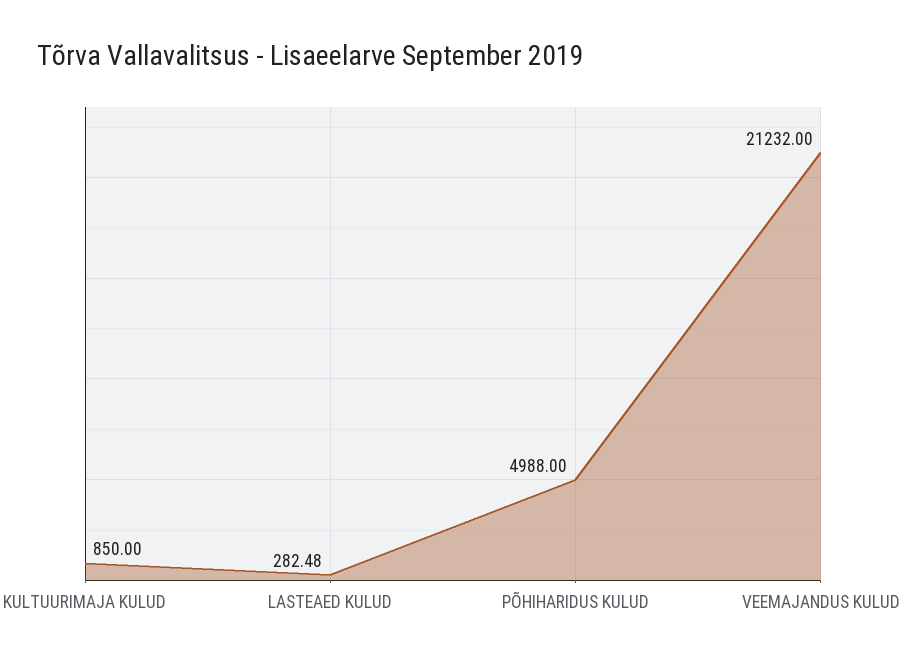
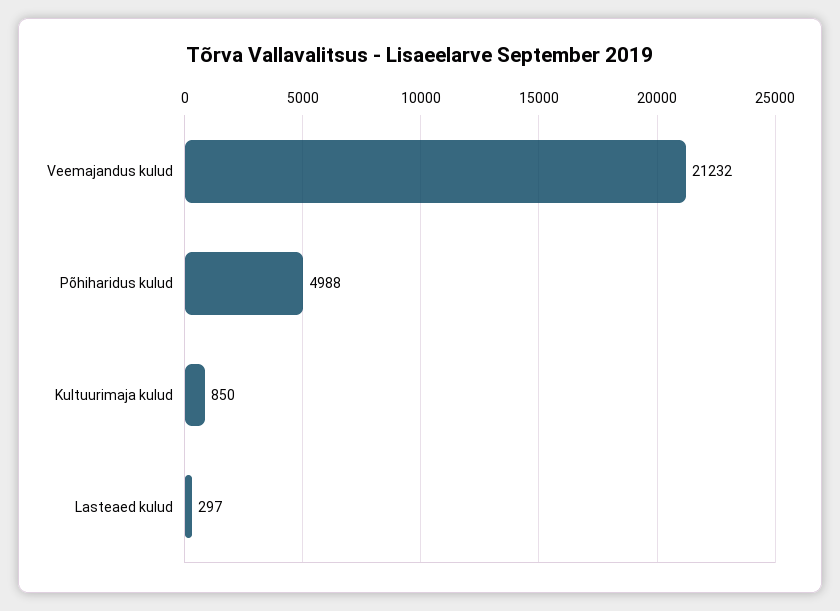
  {
    "KULTUURIMAJA KULUD": 850,
-   "LASTEAED KULUD": 282.48,
+   "LASTEAED KULUD": 297,
    "PÕHIHARIDUS KULUD": 4988,
    "VEEMAJANDUS KULUD": 21232
  }

